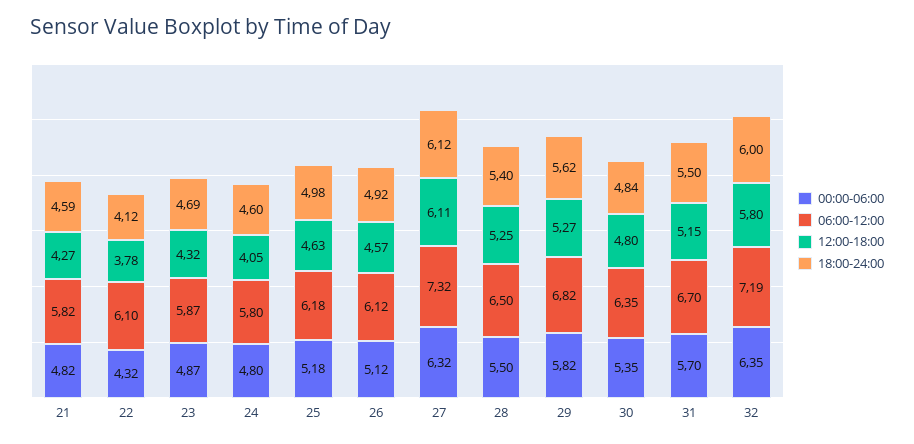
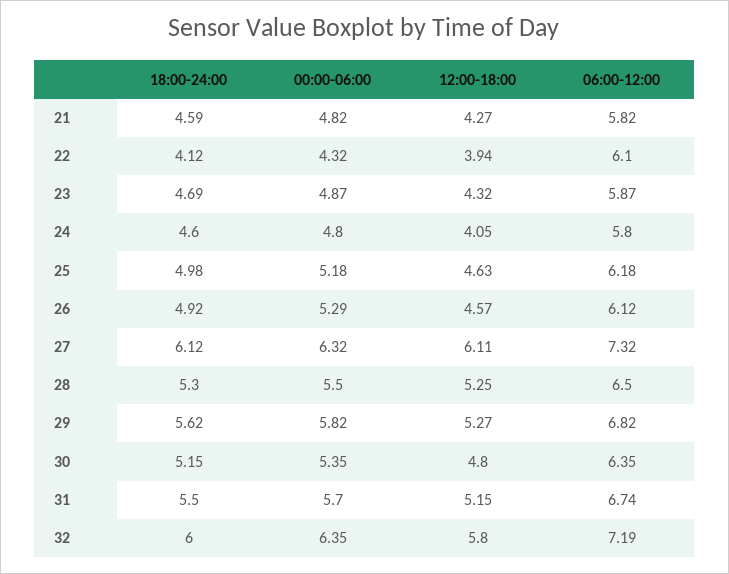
  {
    "00:00-06:00": {
      "21": 4.82,
      "22": 4.32,
      "23": 4.87,
      "24": 4.8,
      "25": 5.18,
-     "26": 5.12,
+     "26": 5.29,
      "27": 6.32,
      "28": 5.5,
      "29": 5.82,
      "30": 5.35,
      "31": 5.7,
      "32": 6.35
    },
    "06:00-12:00": {
      "21": 5.82,
      "22": 6.1,
      "23": 5.87,
      "24": 5.8,
      "25": 6.18,
      "26": 6.12,
      "27": 7.32,
      "28": 6.5,
      "29": 6.82,
      "30": 6.35,
-     "31": 6.7,
+     "31": 6.74,
      "32": 7.19
    },
    "12:00-18:00": {
      "21": 4.27,
-     "22": 3.78,
+     "22": 3.94,
      "23": 4.32,
      "24": 4.05,
      "25": 4.63,
      "26": 4.57,
      "27": 6.11,
      "28": 5.25,
      "29": 5.27,
      "30": 4.8,
      "31": 5.15,
      "32": 5.8
    },
    "18:00-24:00": {
      "21": 4.59,
      "22": 4.12,
      "23": 4.69,
      "24": 4.6,
      "25": 4.98,
      "26": 4.92,
      "27": 6.12,
-     "28": 5.4,
+     "28": 5.3,
      "29": 5.62,
-     "30": 4.84,
+     "30": 5.15,
      "31": 5.5,
      "32": 6
    }
  }

